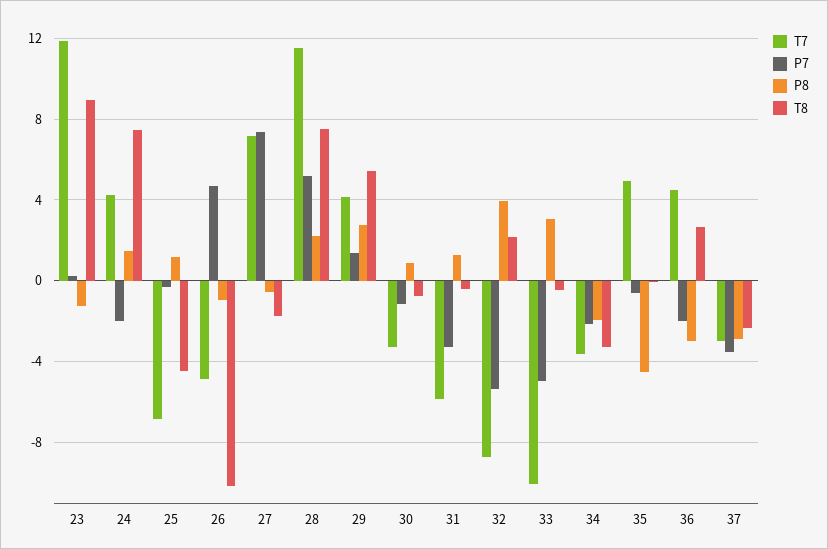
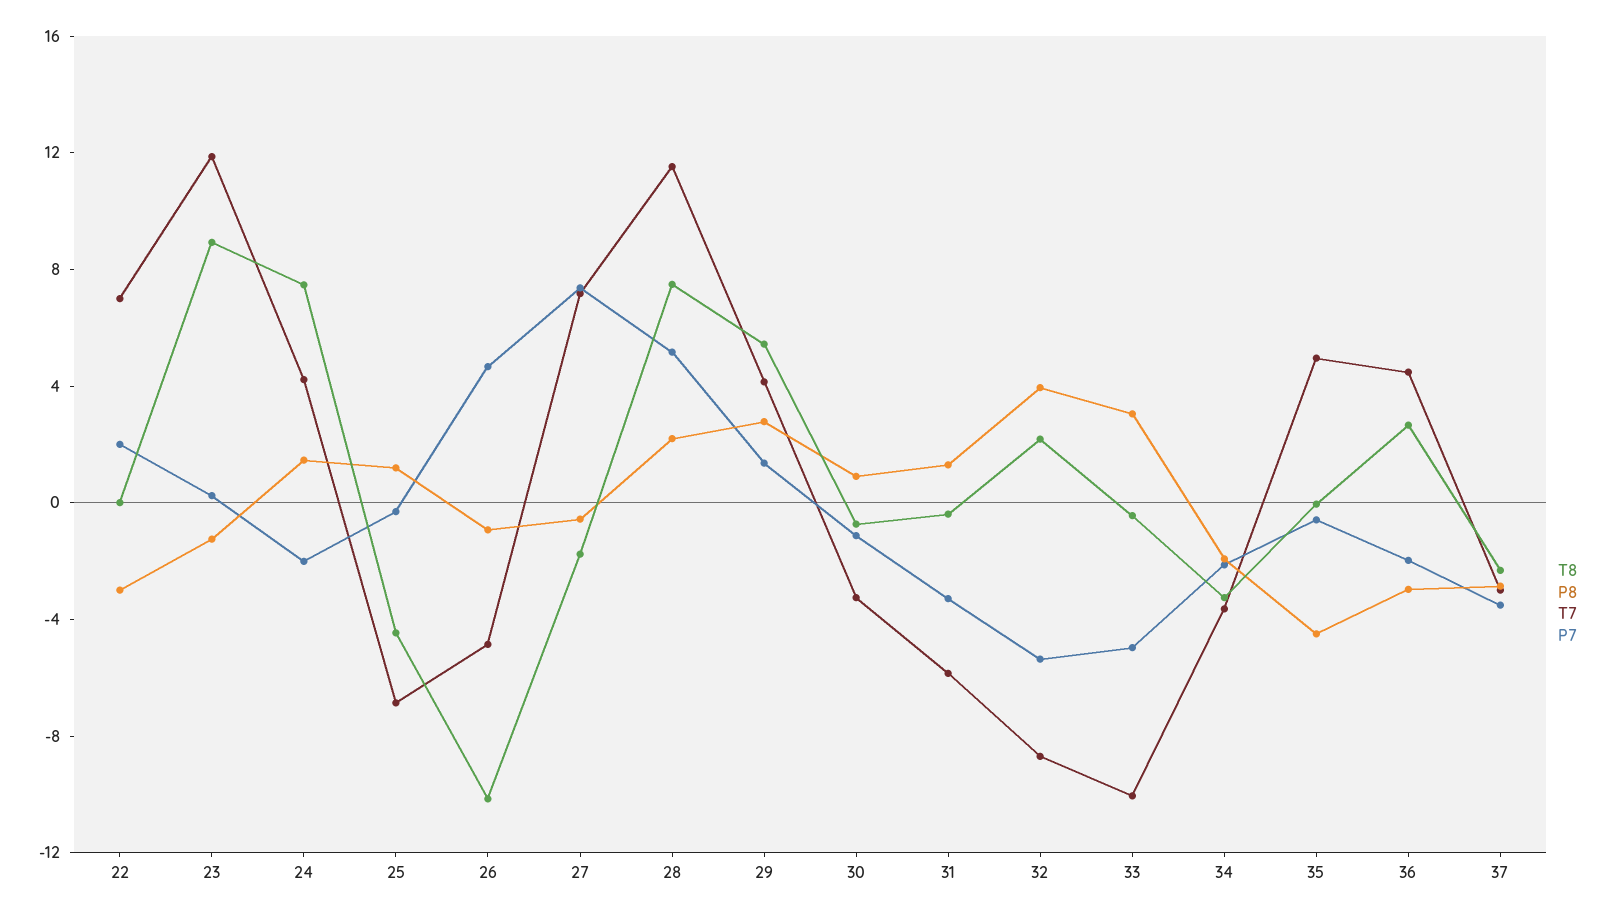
  {
    "T7": {
      "23": 12,
      "24": 4,
      "25": -7,
      "26": -5,
      "27": 7,
      "28": 11.5,
      "29": 4,
      "30": -3.5,
      "31": -6,
      "32": -8.5,
      "33": -10,
      "34": -3.5,
      "35": 5,
      "36": 4.5,
-     "37": -3
+     "37": -3,
+     "22": 7
    },
    "P7": {
      "23": 0,
      "24": -2,
      "25": -0.5,
      "26": 4.5,
      "27": 7.5,
      "28": 5,
      "29": 1.5,
      "30": -1,
      "31": -3.5,
      "32": -5.5,
      "33": -5,
      "34": -2,
      "35": -0.5,
      "36": -2,
-     "37": -3.5
+     "37": -3.5,
+     "22": 2
    },
    "P8": {
      "23": -1,
      "24": 1.5,
      "25": 1,
      "26": -1,
      "27": -0.5,
      "28": 2,
      "29": 3,
      "30": 1,
      "31": 1.5,
      "32": 4,
      "33": 3,
      "34": -2,
      "35": -4.5,
      "36": -3,
-     "37": -3
+     "37": -3,
+     "22": -3
    },
    "T8": {
      "23": 9,
      "24": 7.5,
      "25": -4.5,
      "26": -10,
      "27": -2,
      "28": 7.5,
      "29": 5.5,
      "30": -0.5,
      "31": -0.5,
      "32": 2,
      "33": -0.5,
      "34": -3.5,
      "35": 0,
      "36": 2.5,
-     "37": -2.5
+     "37": -2.5,
+     "22": 0
    }
  }

